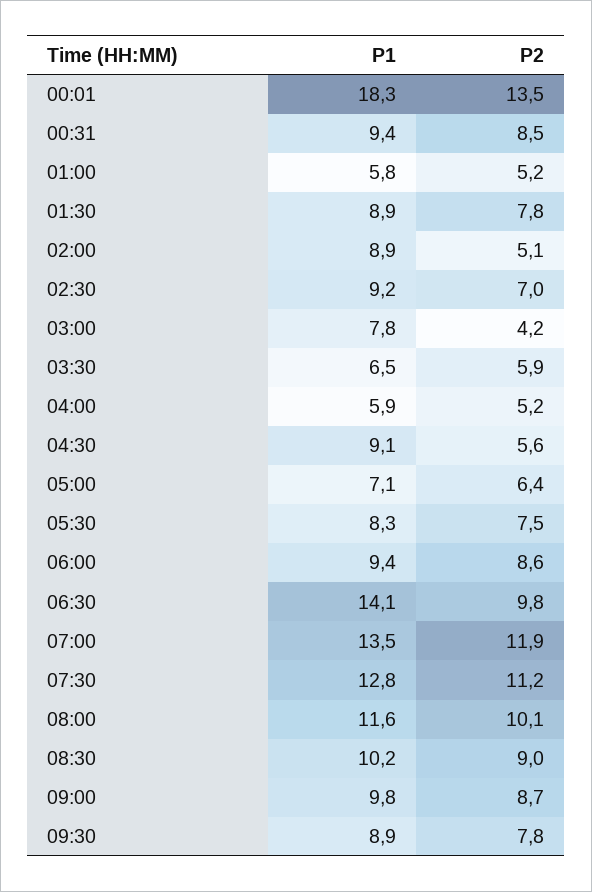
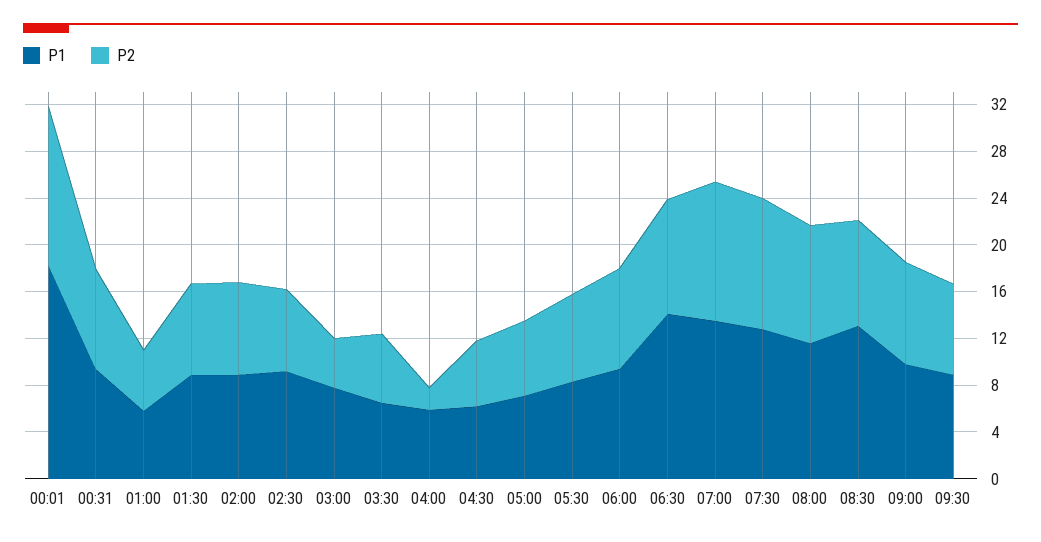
  {
    "P1": {
      "00:01": 18.3,
      "00:31": 9.4,
      "01:00": 5.8,
      "01:30": 8.9,
      "02:00": 8.9,
      "02:30": 9.2,
      "03:00": 7.8,
      "03:30": 6.5,
      "04:00": 5.9,
-     "04:30": 9.1,
+     "04:30": 6,
      "05:00": 7.1,
      "05:30": 8.3,
      "06:00": 9.4,
      "06:30": 14.1,
      "07:00": 13.5,
      "07:30": 12.8,
      "08:00": 11.6,
-     "08:30": 10.2,
+     "08:30": 13,
      "09:00": 9.8,
      "09:30": 8.9
    },
    "P2": {
      "00:01": 13.5,
      "00:31": 8.5,
      "01:00": 5.2,
      "01:30": 7.8,
-     "02:00": 5.1,
+     "02:00": 8,
      "02:30": 7,
      "03:00": 4.2,
      "03:30": 5.9,
-     "04:00": 5.2,
+     "04:00": 2,
      "04:30": 5.6,
      "05:00": 6.4,
      "05:30": 7.5,
      "06:00": 8.6,
      "06:30": 9.8,
      "07:00": 11.9,
      "07:30": 11.2,
      "08:00": 10.1,
      "08:30": 9,
      "09:00": 8.7,
      "09:30": 7.8
    }
  }

